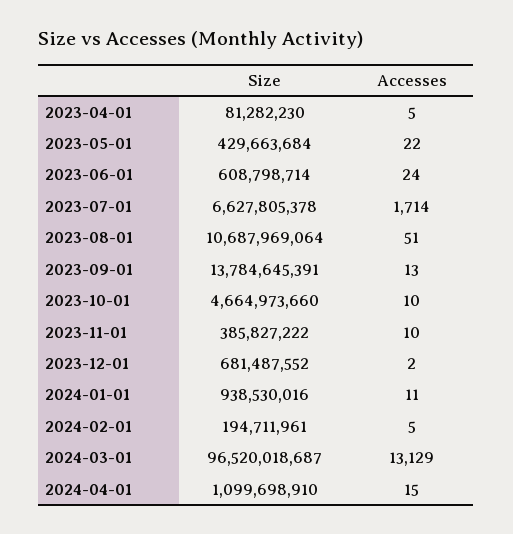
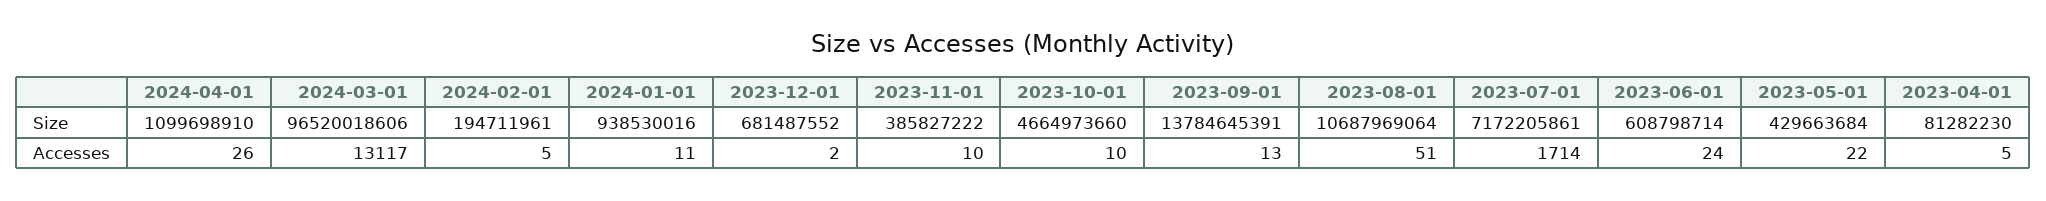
  {
    "Size": {
      "2023-04-01": 81282230,
      "2023-05-01": 429663684,
      "2023-06-01": 608798714,
-     "2023-07-01": 6627805378,
+     "2023-07-01": 7172205861,
      "2023-08-01": 10687969064,
      "2023-09-01": 13784645391,
      "2023-10-01": 4664973660,
      "2023-11-01": 385827222,
      "2023-12-01": 681487552,
      "2024-01-01": 938530016,
      "2024-02-01": 194711961,
-     "2024-03-01": 96520018687,
+     "2024-03-01": 96520018606,
      "2024-04-01": 1099698910
    },
    "Accesses": {
      "2023-04-01": 5,
      "2023-05-01": 22,
      "2023-06-01": 24,
      "2023-07-01": 1714,
      "2023-08-01": 51,
      "2023-09-01": 13,
      "2023-10-01": 10,
      "2023-11-01": 10,
      "2023-12-01": 2,
      "2024-01-01": 11,
      "2024-02-01": 5,
-     "2024-03-01": 13129,
+     "2024-03-01": 13117,
-     "2024-04-01": 15
+     "2024-04-01": 26
    }
  }

